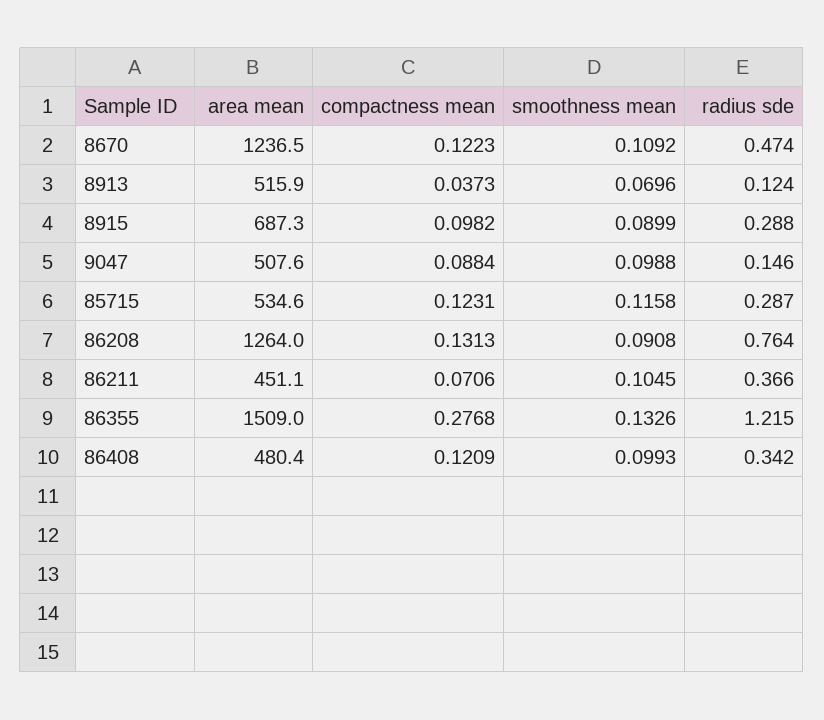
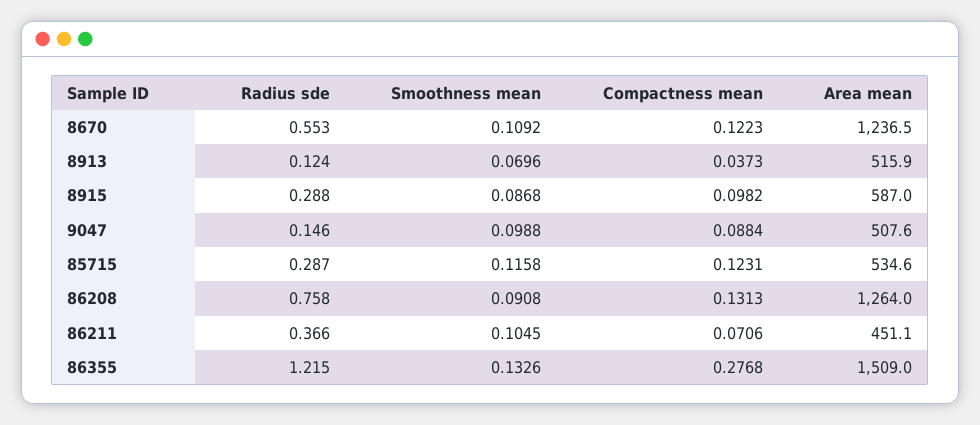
  {
    "area mean": {
      "8670": 1236.5,
      "8913": 515.9,
-     "8915": 687.3,
+     "8915": 587,
      "9047": 507.6,
      "85715": 534.6,
      "86208": 1264,
      "86211": 451.1,
-     "86355": 1509,
+     "86355": 1509
-     "86408": 480.4
    },
    "compactness mean": {
      "8670": 0.1223,
      "8913": 0.0373,
      "8915": 0.0982,
      "9047": 0.0884,
      "85715": 0.1231,
      "86208": 0.1313,
      "86211": 0.0706,
-     "86355": 0.2768,
+     "86355": 0.2768
-     "86408": 0.1209
    },
    "smoothness mean": {
      "8670": 0.1092,
      "8913": 0.0696,
-     "8915": 0.0899,
+     "8915": 0.0868,
      "9047": 0.0988,
      "85715": 0.1158,
      "86208": 0.0908,
      "86211": 0.1045,
-     "86355": 0.1326,
+     "86355": 0.1326
-     "86408": 0.0993
    },
    "radius sde": {
-     "8670": 0.474,
+     "8670": 0.553,
      "8913": 0.124,
      "8915": 0.288,
      "9047": 0.146,
      "85715": 0.287,
-     "86208": 0.764,
+     "86208": 0.758,
      "86211": 0.366,
-     "86355": 1.215,
+     "86355": 1.215
-     "86408": 0.342
    }
  }

